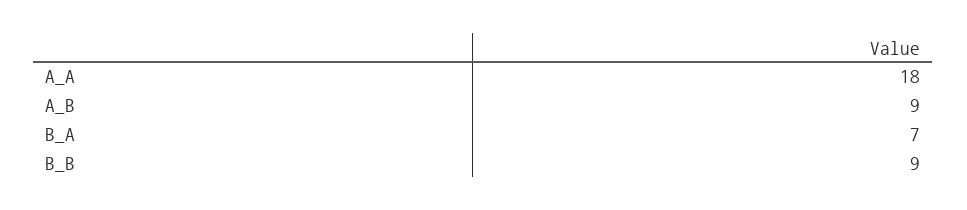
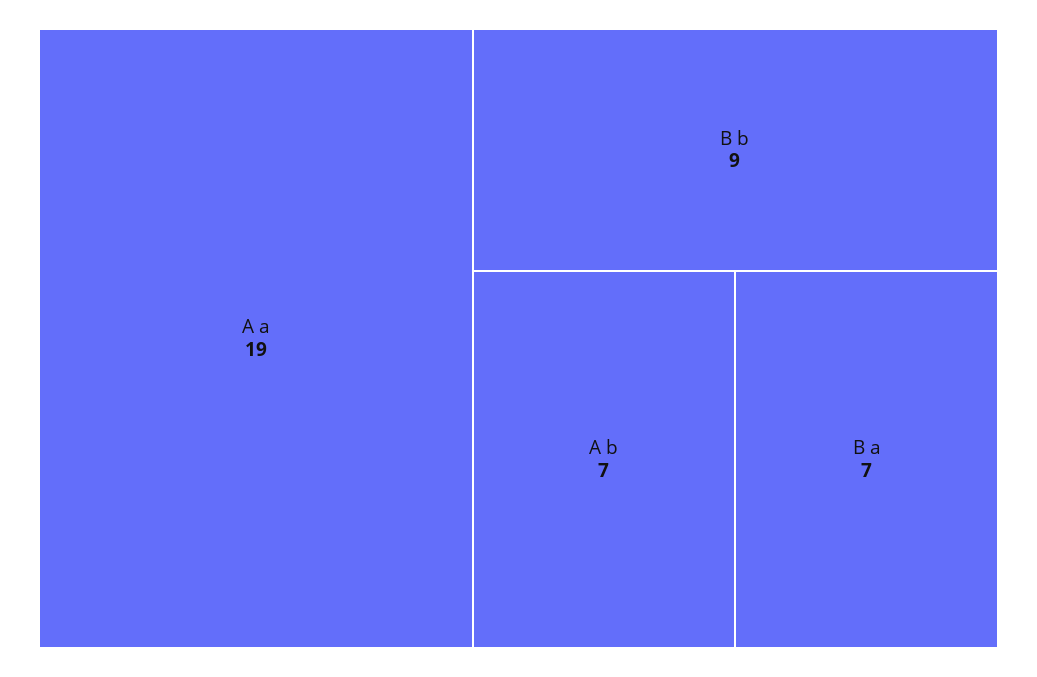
  {
-   "A_A": 18,
+   "A_A": 19,
-   "A_B": 9,
+   "A_B": 7,
    "B_A": 7,
    "B_B": 9
  }

